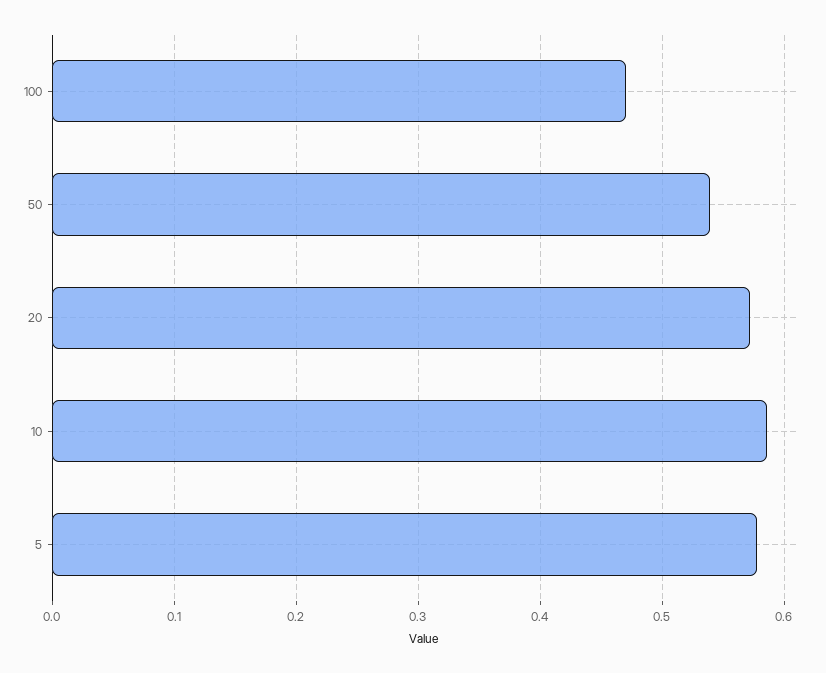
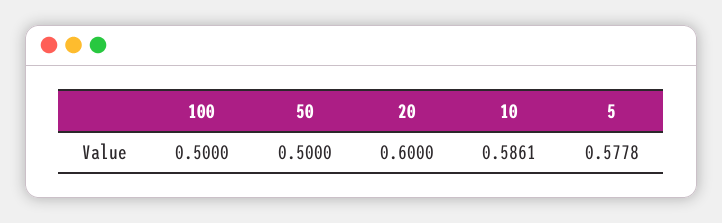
  {
-   "100": 0.47,
+   "100": 0.5,
-   "50": 0.54,
+   "50": 0.5,
-   "20": 0.57,
+   "20": 0.6,
    "10": 0.5861,
    "5": 0.5778
  }

